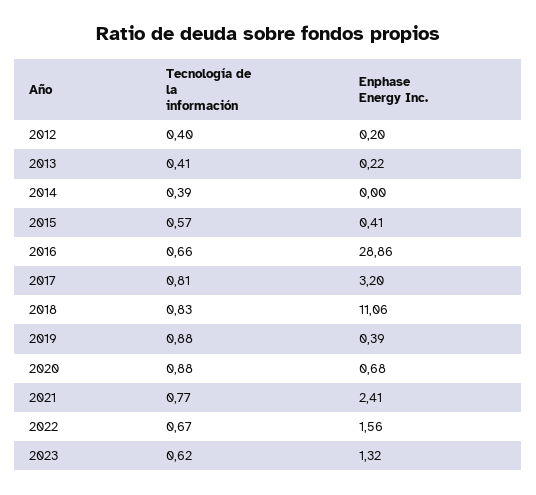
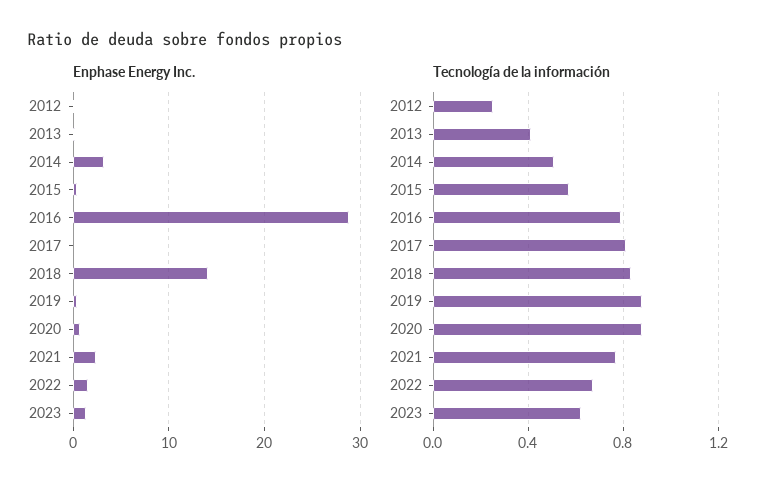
  {
    "Tecnología de la información": {
-     "2012": 0.4,
+     "2012": 0.25,
      "2013": 0.41,
-     "2014": 0.39,
+     "2014": 0.5,
      "2015": 0.57,
-     "2016": 0.66,
+     "2016": 0.8,
      "2017": 0.81,
      "2018": 0.83,
      "2019": 0.88,
      "2020": 0.88,
      "2021": 0.77,
      "2022": 0.67,
      "2023": 0.62
    },
    "Enphase Energy Inc.": {
      "2012": 0.2,
      "2013": 0.22,
-     "2014": 0,
+     "2014": 3,
      "2015": 0.41,
      "2016": 28.86,
-     "2017": 3.2,
+     "2017": 0,
-     "2018": 11.06,
+     "2018": 14,
      "2019": 0.39,
      "2020": 0.68,
      "2021": 2.41,
      "2022": 1.56,
      "2023": 1.32
    }
  }

